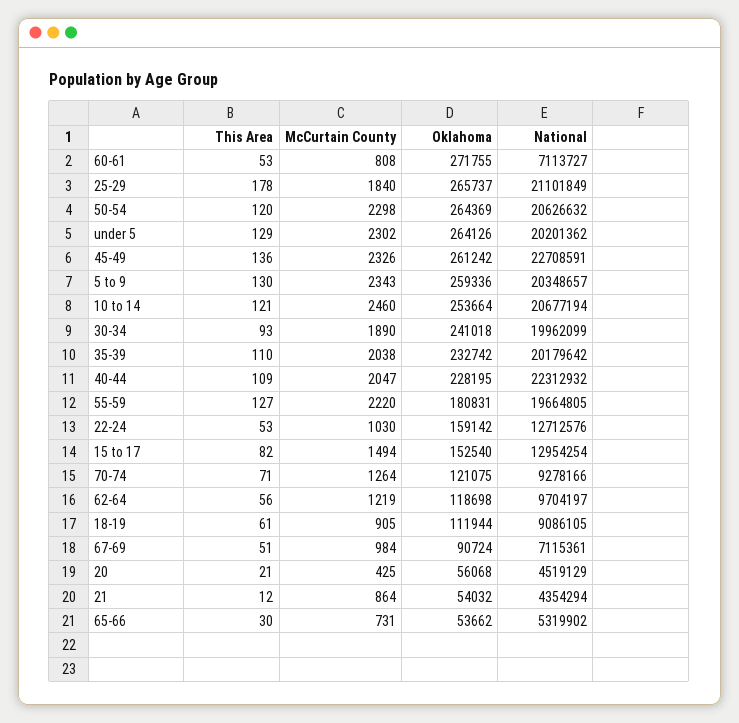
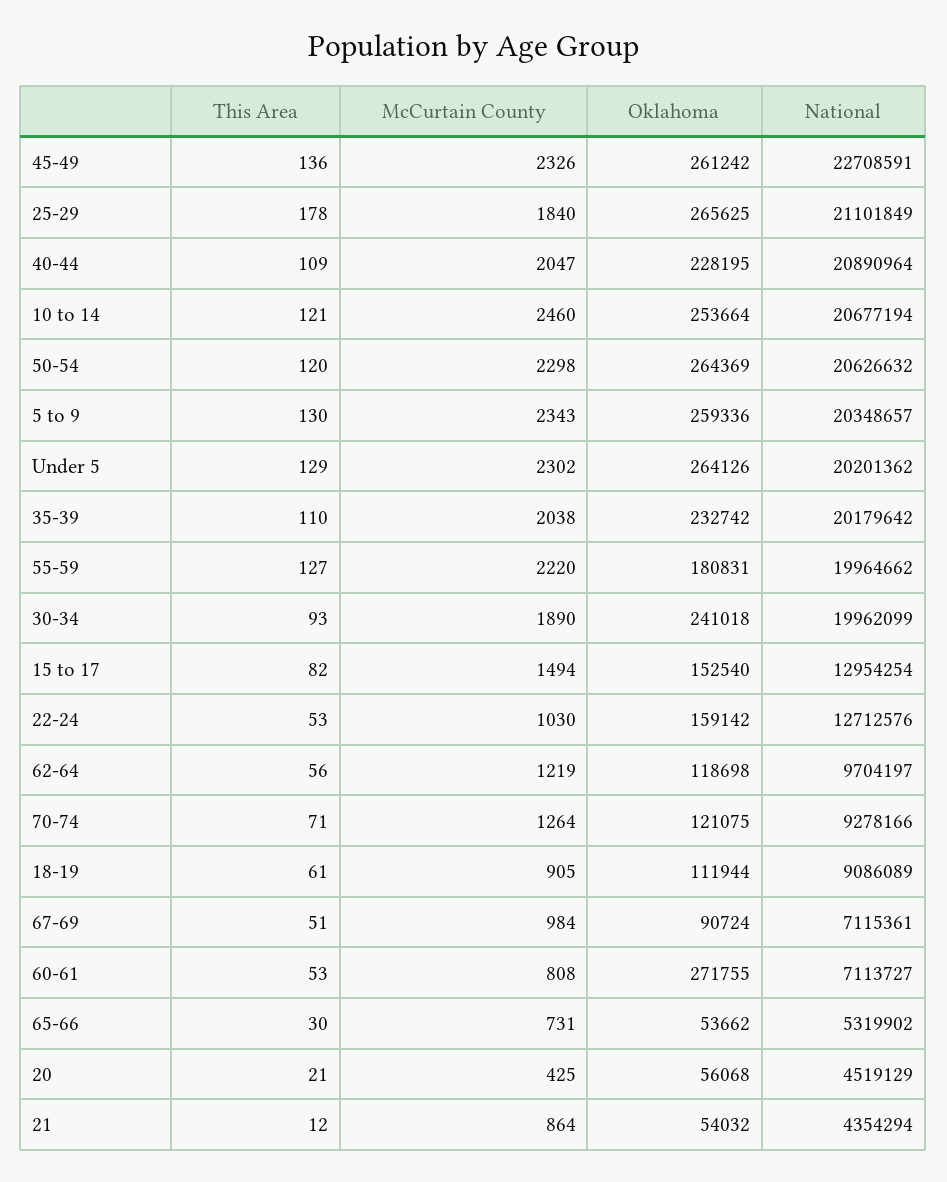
  {
    "This Area": {
      "60-61": 53,
      "25-29": 178,
      "50-54": 120,
      "under 5": 129,
      "45-49": 136,
      "5 to 9": 130,
      "10 to 14": 121,
      "30-34": 93,
      "35-39": 110,
      "40-44": 109,
      "55-59": 127,
      "22-24": 53,
      "15 to 17": 82,
      "70-74": 71,
      "62-64": 56,
      "18-19": 61,
      "67-69": 51,
      "20": 21,
      "21": 12,
      "65-66": 30
    },
    "McCurtain County": {
      "60-61": 808,
      "25-29": 1840,
      "50-54": 2298,
      "under 5": 2302,
      "45-49": 2326,
      "5 to 9": 2343,
      "10 to 14": 2460,
      "30-34": 1890,
      "35-39": 2038,
      "40-44": 2047,
      "55-59": 2220,
      "22-24": 1030,
      "15 to 17": 1494,
      "70-74": 1264,
      "62-64": 1219,
      "18-19": 905,
      "67-69": 984,
      "20": 425,
      "21": 864,
      "65-66": 731
    },
    "Oklahoma": {
      "60-61": 271755,
-     "25-29": 265737,
+     "25-29": 265625,
      "50-54": 264369,
      "under 5": 264126,
      "45-49": 261242,
      "5 to 9": 259336,
      "10 to 14": 253664,
      "30-34": 241018,
      "35-39": 232742,
      "40-44": 228195,
      "55-59": 180831,
      "22-24": 159142,
      "15 to 17": 152540,
      "70-74": 121075,
      "62-64": 118698,
      "18-19": 111944,
      "67-69": 90724,
      "20": 56068,
      "21": 54032,
      "65-66": 53662
    },
    "National": {
      "60-61": 7113727,
      "25-29": 21101849,
      "50-54": 20626632,
      "under 5": 20201362,
      "45-49": 22708591,
      "5 to 9": 20348657,
      "10 to 14": 20677194,
      "30-34": 19962099,
      "35-39": 20179642,
-     "40-44": 22312932,
+     "40-44": 20890964,
-     "55-59": 19664805,
+     "55-59": 19964662,
      "22-24": 12712576,
      "15 to 17": 12954254,
      "70-74": 9278166,
      "62-64": 9704197,
-     "18-19": 9086105,
+     "18-19": 9086089,
      "67-69": 7115361,
      "20": 4519129,
      "21": 4354294,
      "65-66": 5319902
    }
  }

